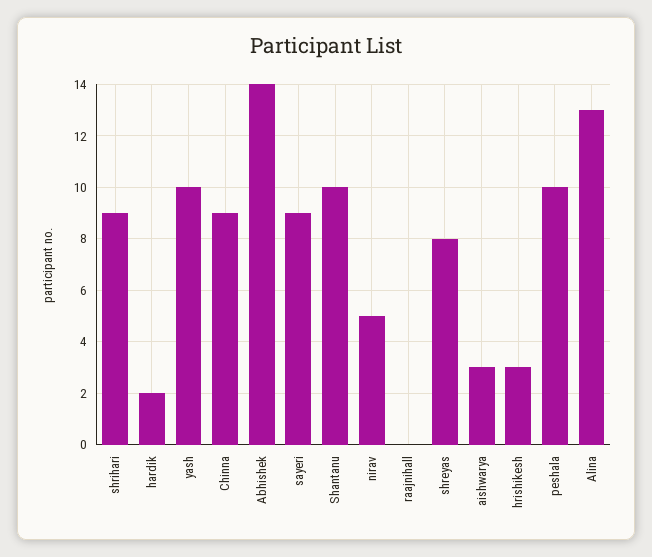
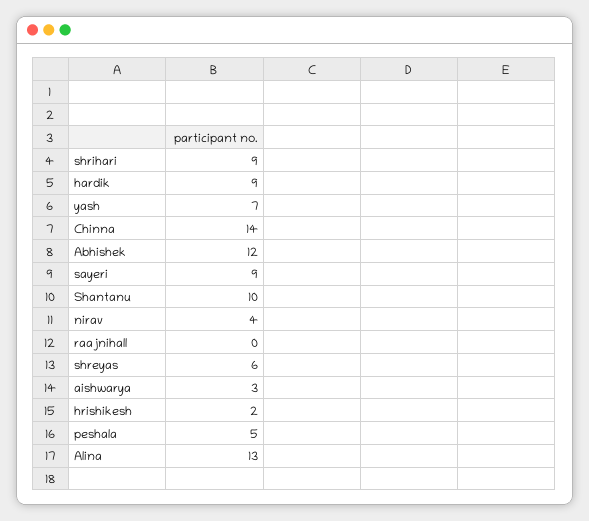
  {
    "shrihari": 9,
-   "hardik": 2,
+   "hardik": 9,
-   "yash": 10,
+   "yash": 7,
-   "Chinna": 9,
+   "Chinna": 14,
-   "Abhishek": 14,
+   "Abhishek": 12,
    "sayeri": 9,
    "Shantanu": 10,
-   "nirav": 5,
+   "nirav": 4,
    "raajnihall": 0,
-   "shreyas": 8,
+   "shreyas": 6,
    "aishwarya": 3,
-   "hrishikesh": 3,
+   "hrishikesh": 2,
-   "peshala": 10,
+   "peshala": 5,
    "Alina": 13
  }

